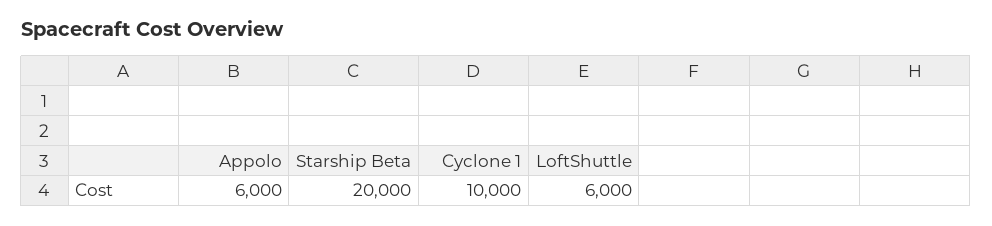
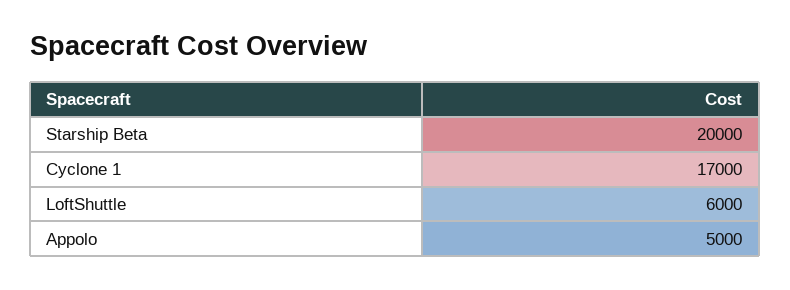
  {
-   "Appolo": 6000,
+   "Appolo": 5000,
    "Starship Beta": 20000,
-   "Cyclone 1": 10000,
+   "Cyclone 1": 17000,
    "LoftShuttle": 6000
  }

